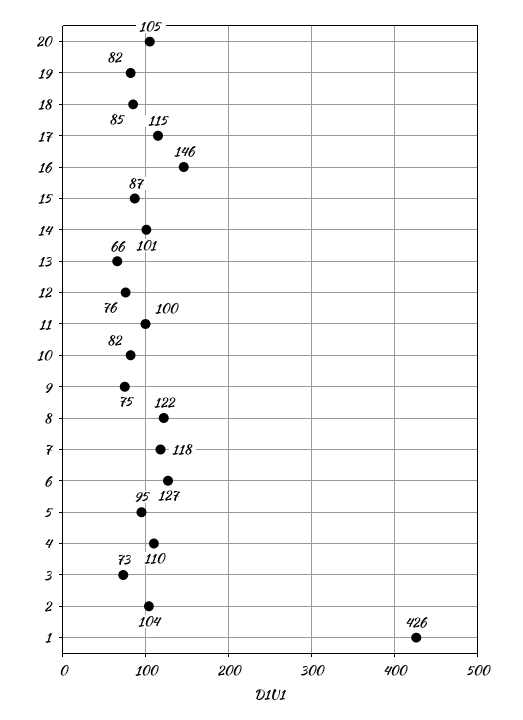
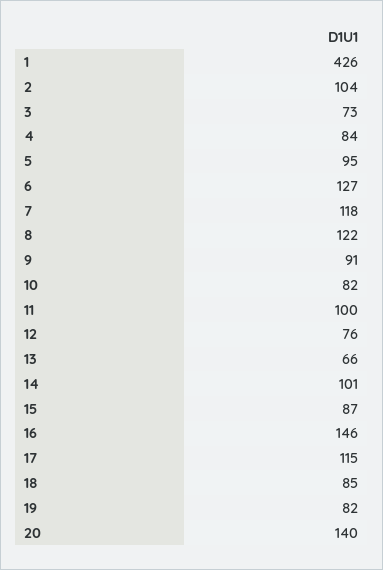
  {
-   "20": 105,
+   "20": 140,
    "19": 82,
    "18": 85,
    "17": 115,
    "16": 146,
    "15": 87,
    "14": 101,
    "13": 66,
    "12": 76,
    "11": 100,
    "10": 82,
-   "9": 75,
+   "9": 91,
    "8": 122,
    "7": 118,
    "6": 127,
    "5": 95,
-   "4": 110,
+   "4": 84,
    "3": 73,
    "2": 104,
    "1": 426
  }

